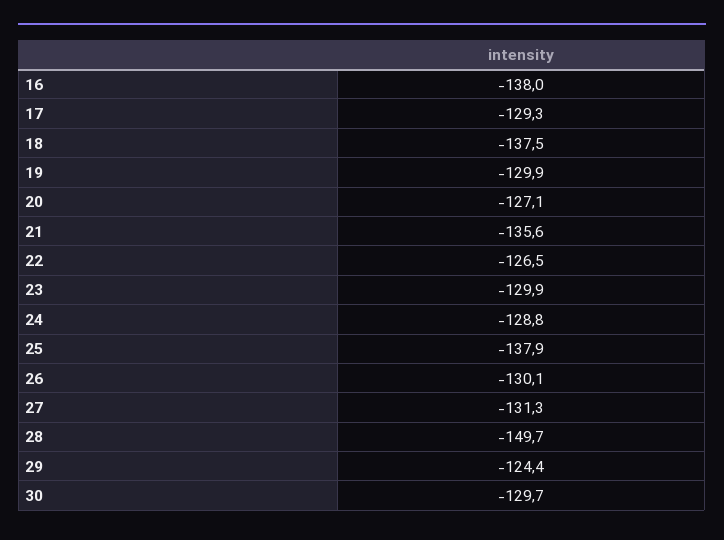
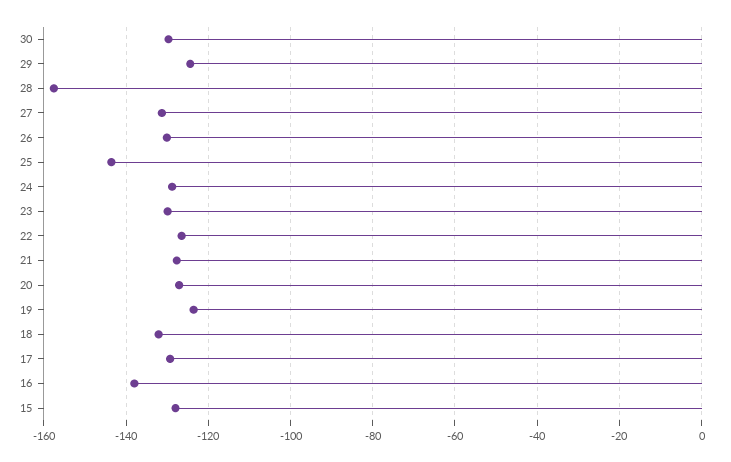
  {
    "16": -138,
    "17": -129.3,
-   "18": -137.5,
+   "18": -132,
-   "19": -129.9,
+   "19": -124,
    "20": -127.1,
-   "21": -135.6,
+   "21": -128,
    "22": -126.5,
    "23": -129.9,
    "24": -128.8,
-   "25": -137.9,
+   "25": -144,
    "26": -130.1,
    "27": -131.3,
-   "28": -149.7,
+   "28": -158,
    "29": -124.4,
-   "30": -129.7
+   "30": -129.7,
+   "15": -128
  }

